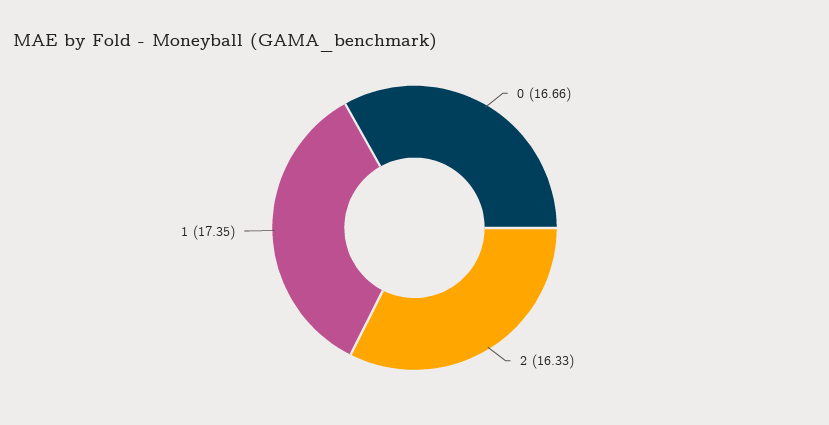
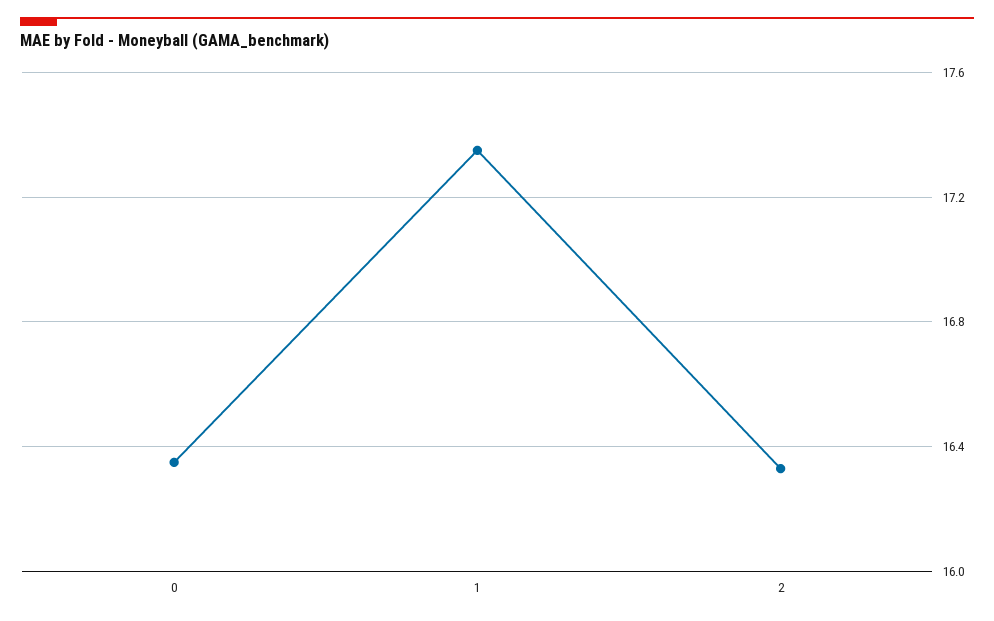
  {
-   "0": 16.66,
+   "0": 16.35,
    "2": 16.33,
    "1": 17.35
  }

